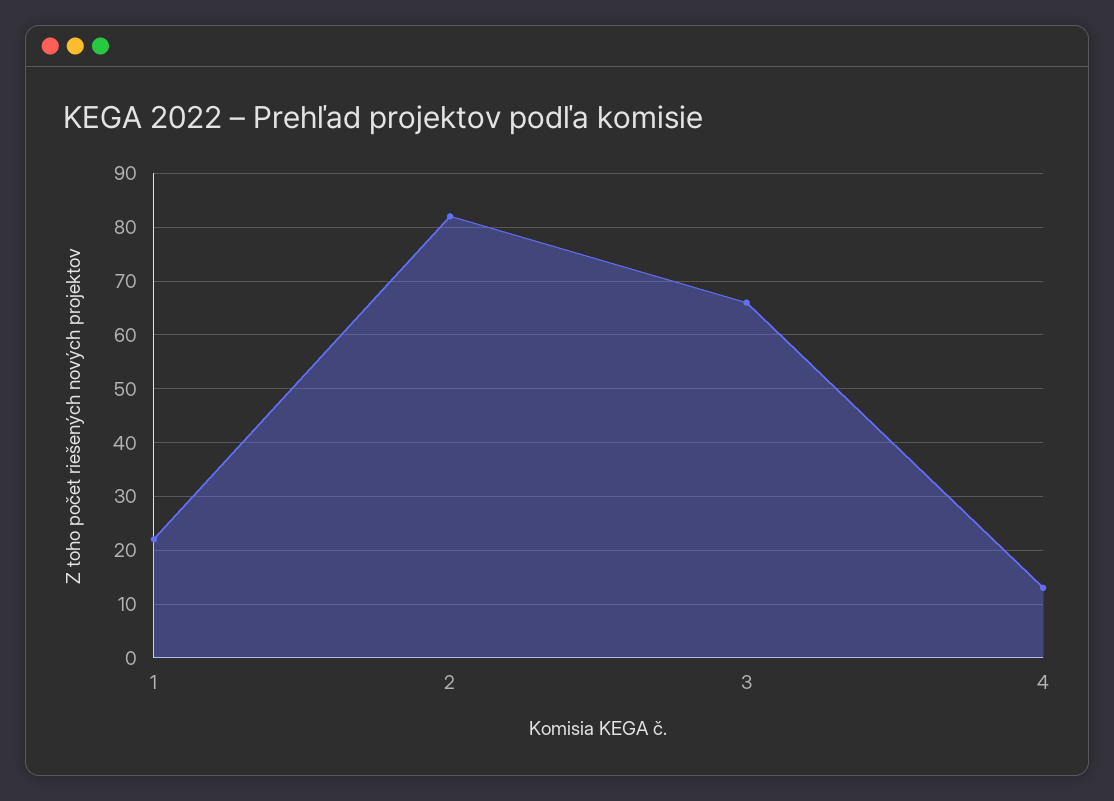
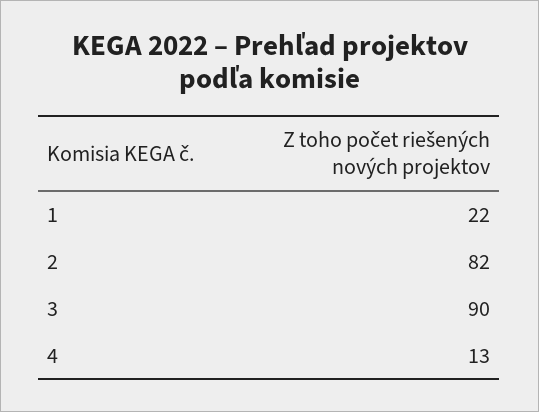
  {
    "1": 22,
    "2": 82,
-   "3": 65,
+   "3": 90,
    "4": 13
  }

